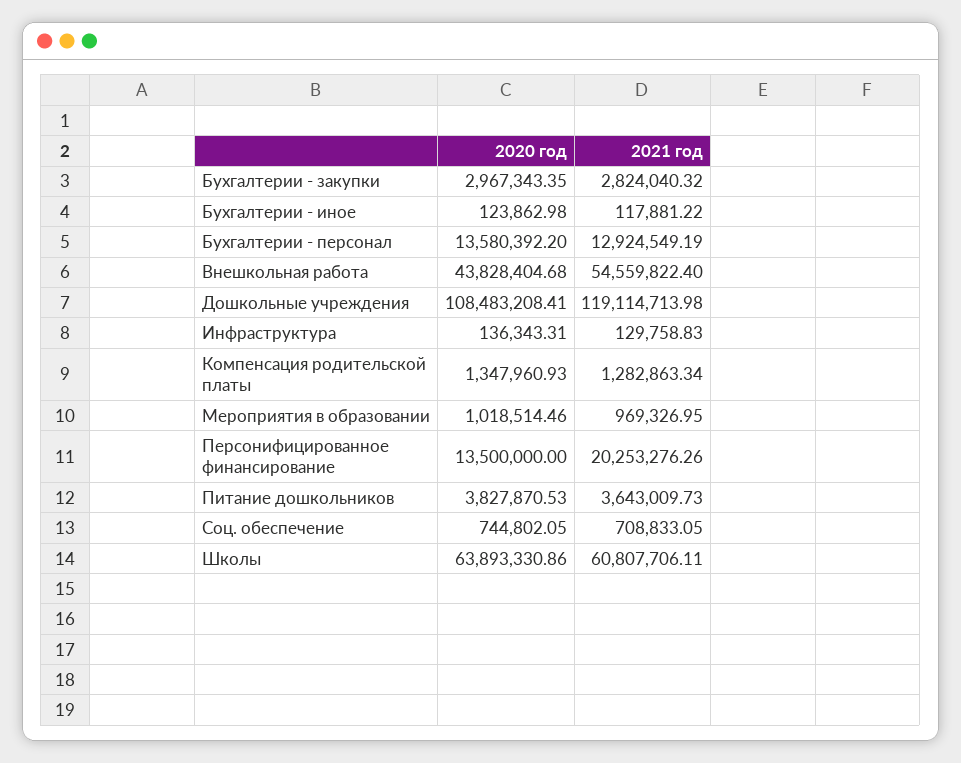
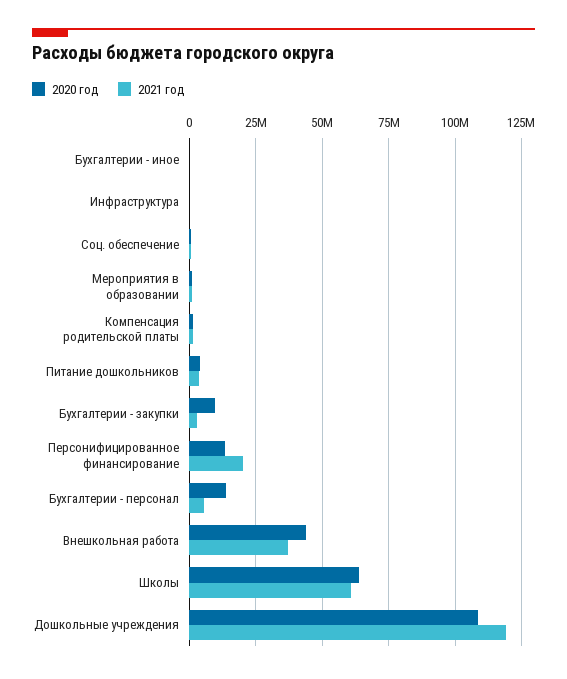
  {
    "2020 год": {
-     "Бухгалтерии - закупки": 2967343.35,
+     "Бухгалтерии - закупки": 10000000,
      "Бухгалтерии - иное": 123862.98,
      "Бухгалтерии - персонал": 13580392.2,
      "Внешкольная работа": 43828404.68,
      "Дошкольные учреждения": 108483208.41,
      "Инфраструктура": 136343.31,
      "Компенсация родительской платы": 1347960.93,
      "Мероприятия в образовании": 1018514.46,
      "Персонифицированное финансирование": 13500000,
      "Питание дошкольников": 3827870.53,
      "Соц. обеспечение": 744802.05,
      "Школы": 63893330.86
    },
    "2021 год": {
      "Бухгалтерии - закупки": 2824040.32,
      "Бухгалтерии - иное": 117881.22,
-     "Бухгалтерии - персонал": 12924549.19,
+     "Бухгалтерии - персонал": 5000000,
-     "Внешкольная работа": 54559822.4,
+     "Внешкольная работа": 37500000,
      "Дошкольные учреждения": 119114713.98,
      "Инфраструктура": 129758.83,
      "Компенсация родительской платы": 1282863.34,
      "Мероприятия в образовании": 969326.95,
      "Персонифицированное финансирование": 20253276.26,
      "Питание дошкольников": 3643009.73,
      "Соц. обеспечение": 708833.05,
      "Школы": 60807706.11
    }
  }

